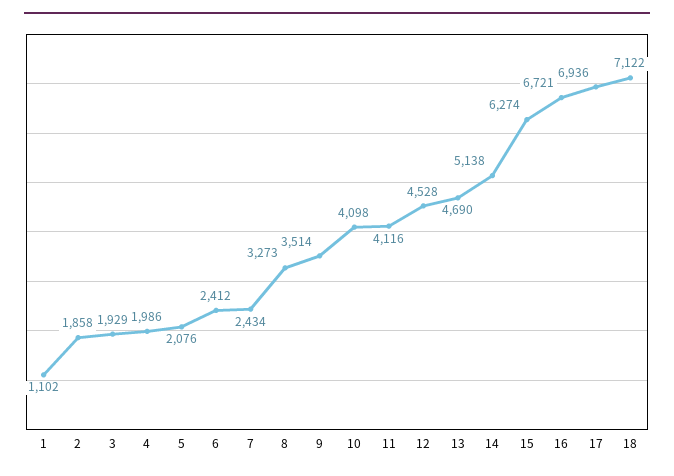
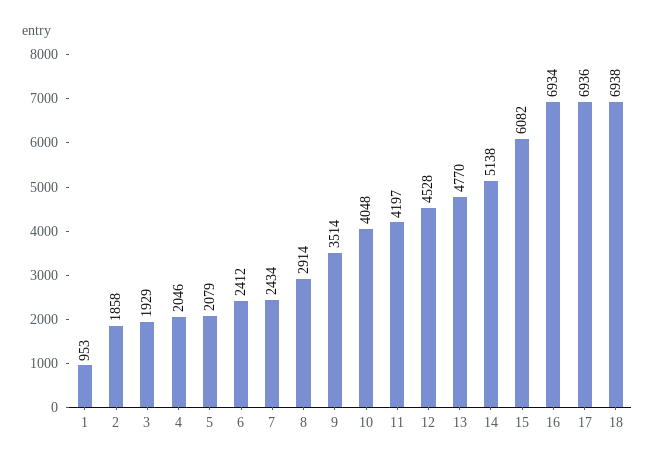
  {
-   "1": 1102,
+   "1": 953,
    "2": 1858,
    "3": 1929,
-   "4": 1986,
+   "4": 2046,
-   "5": 2076,
+   "5": 2079,
    "6": 2412,
    "7": 2434,
-   "8": 3273,
+   "8": 2914,
    "9": 3514,
-   "10": 4098,
+   "10": 4048,
-   "11": 4116,
+   "11": 4197,
    "12": 4528,
-   "13": 4690,
+   "13": 4770,
    "14": 5138,
-   "15": 6274,
+   "15": 6082,
-   "16": 6721,
+   "16": 6934,
    "17": 6936,
-   "18": 7122
+   "18": 6938
  }

